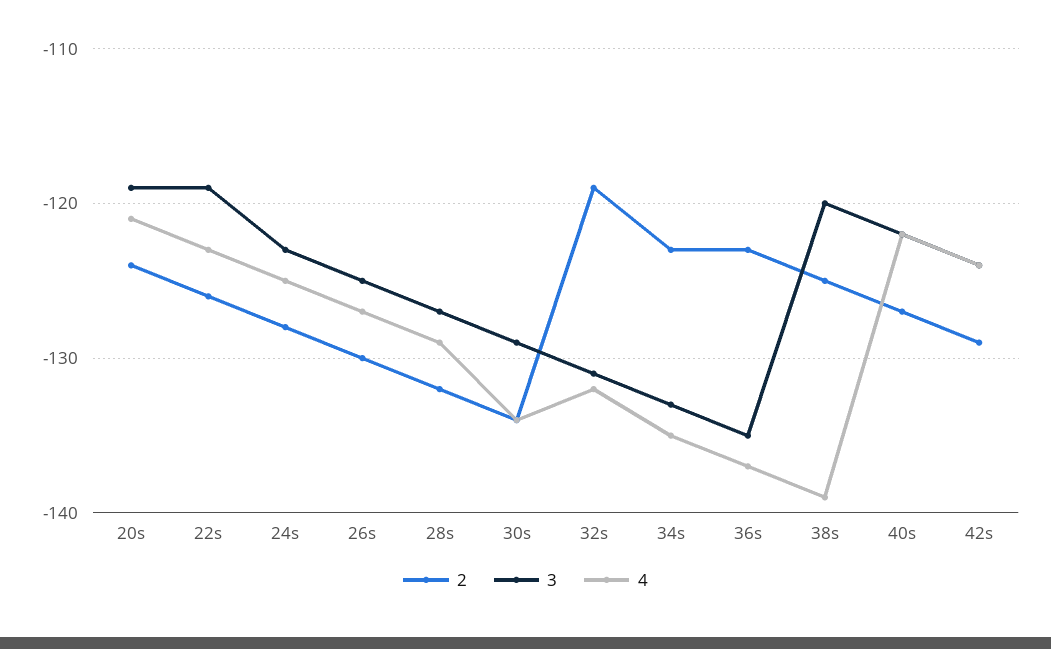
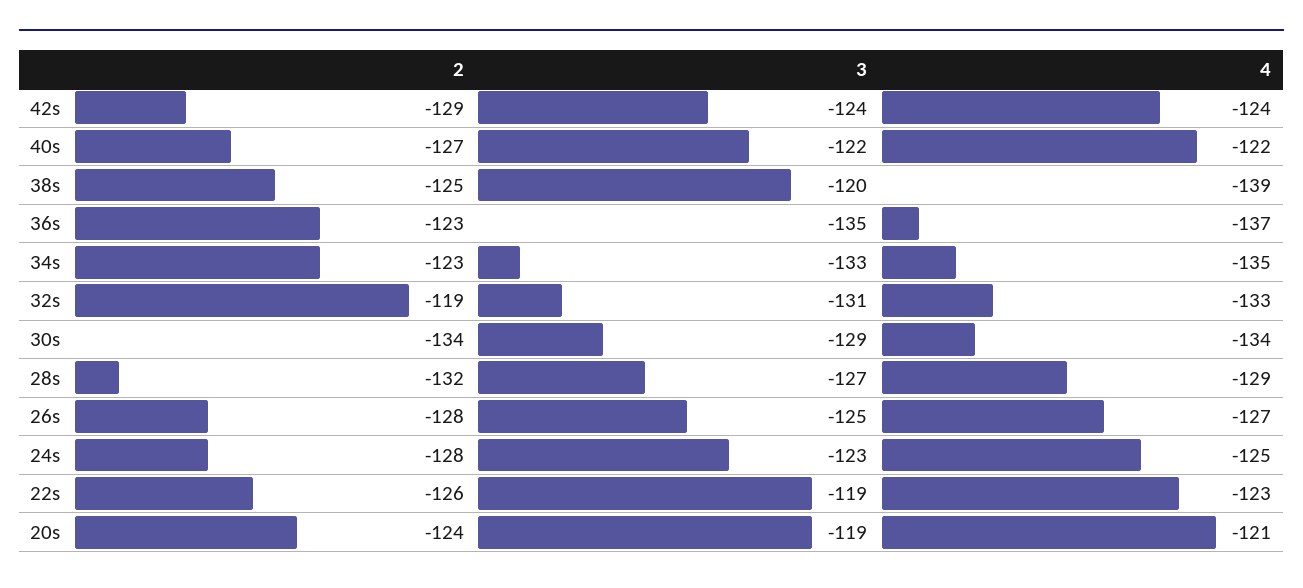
  {
    "2": {
      "20s": -124,
      "22s": -126,
      "24s": -128,
-     "26s": -130,
+     "26s": -128,
      "28s": -132,
      "30s": -134,
      "32s": -119,
      "34s": -123,
      "36s": -123,
      "38s": -125,
      "40s": -127,
      "42s": -129
    },
    "3": {
      "20s": -119,
      "22s": -119,
      "24s": -123,
      "26s": -125,
      "28s": -127,
      "30s": -129,
      "32s": -131,
      "34s": -133,
      "36s": -135,
      "38s": -120,
      "40s": -122,
      "42s": -124
    },
    "4": {
      "20s": -121,
      "22s": -123,
      "24s": -125,
      "26s": -127,
      "28s": -129,
      "30s": -134,
-     "32s": -132,
+     "32s": -133,
      "34s": -135,
      "36s": -137,
      "38s": -139,
      "40s": -122,
      "42s": -124
    }
  }

